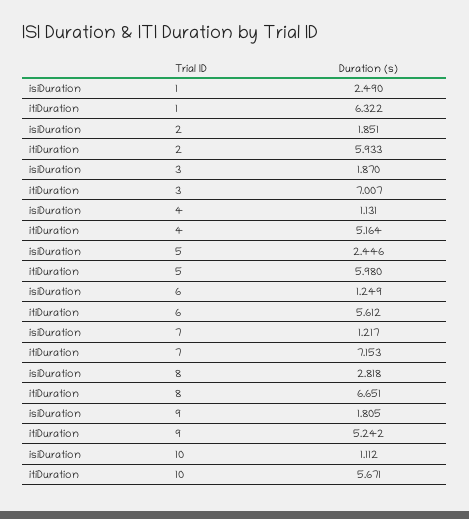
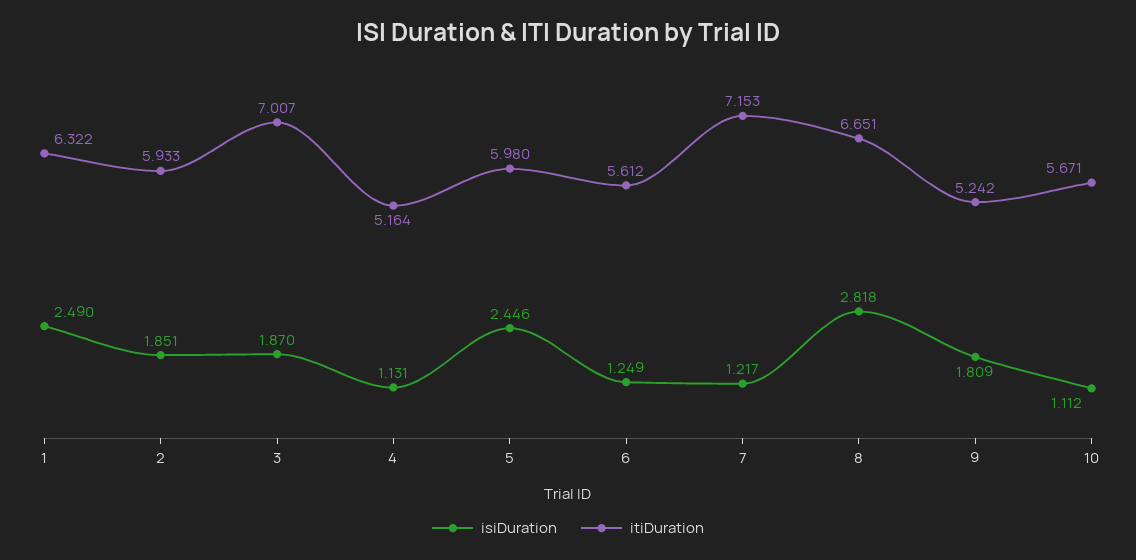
  {
    "isiDuration": {
      "1": 2.49,
      "2": 1.851,
      "3": 1.87,
      "4": 1.131,
      "5": 2.446,
      "6": 1.249,
      "7": 1.217,
      "8": 2.818,
-     "9": 1.805,
+     "9": 1.809,
      "10": 1.112
    },
    "itiDuration": {
      "1": 6.322,
      "2": 5.933,
      "3": 7.007,
      "4": 5.164,
      "5": 5.98,
      "6": 5.612,
      "7": 7.153,
      "8": 6.651,
      "9": 5.242,
      "10": 5.671
    }
  }

